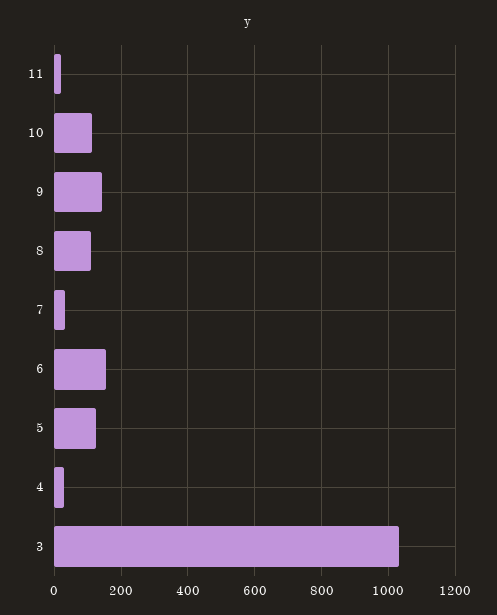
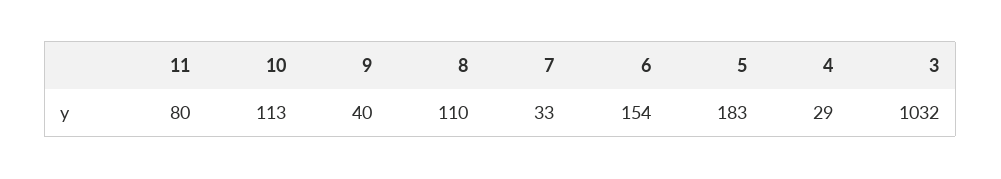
  {
-   "11": 20,
+   "11": 80,
    "10": 113,
-   "9": 140,
+   "9": 40,
    "8": 110,
    "7": 33,
    "6": 154,
-   "5": 120,
+   "5": 183,
    "4": 29,
    "3": 1032
  }

